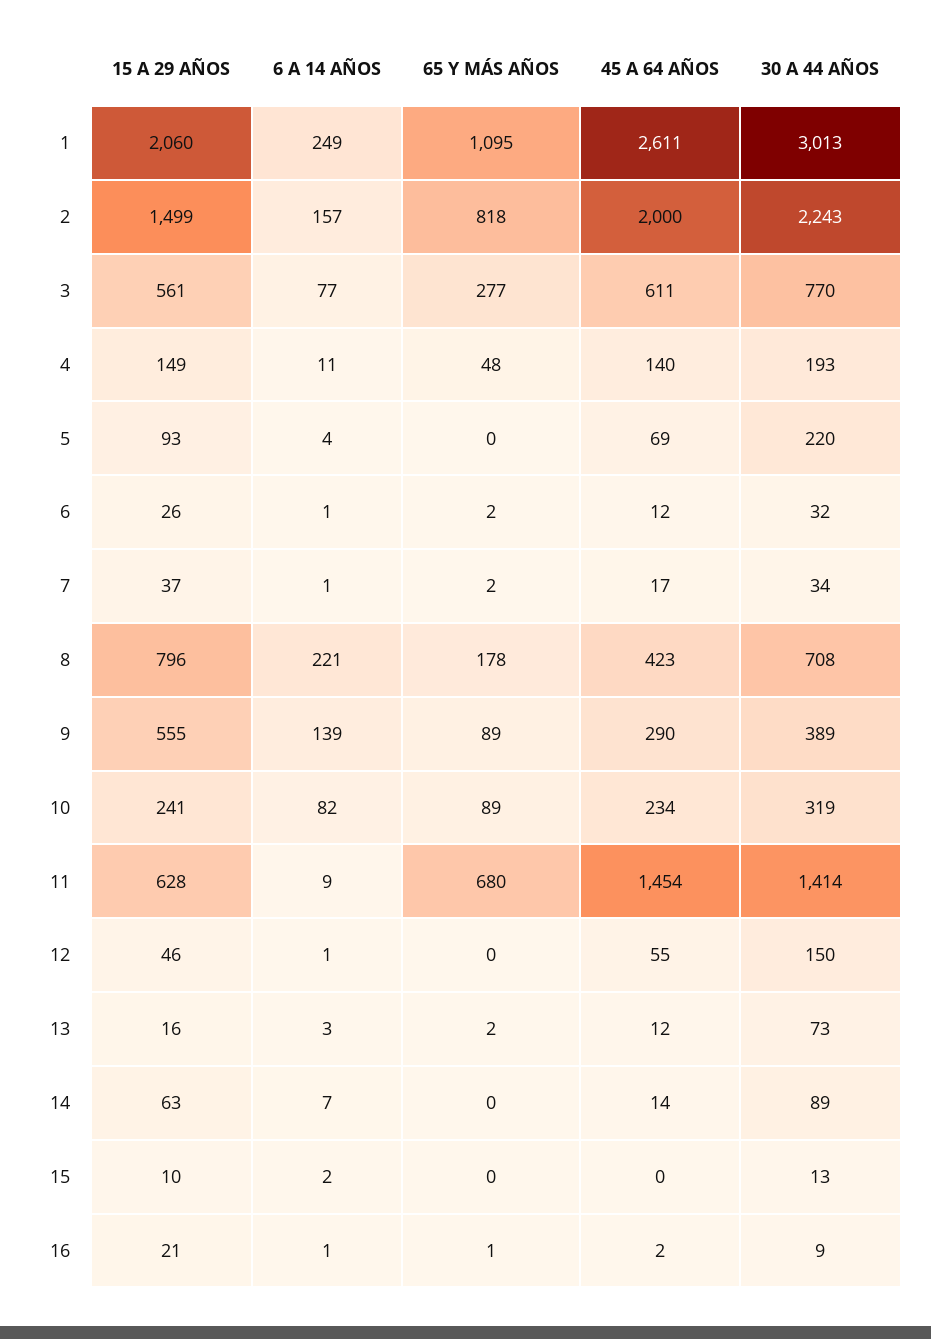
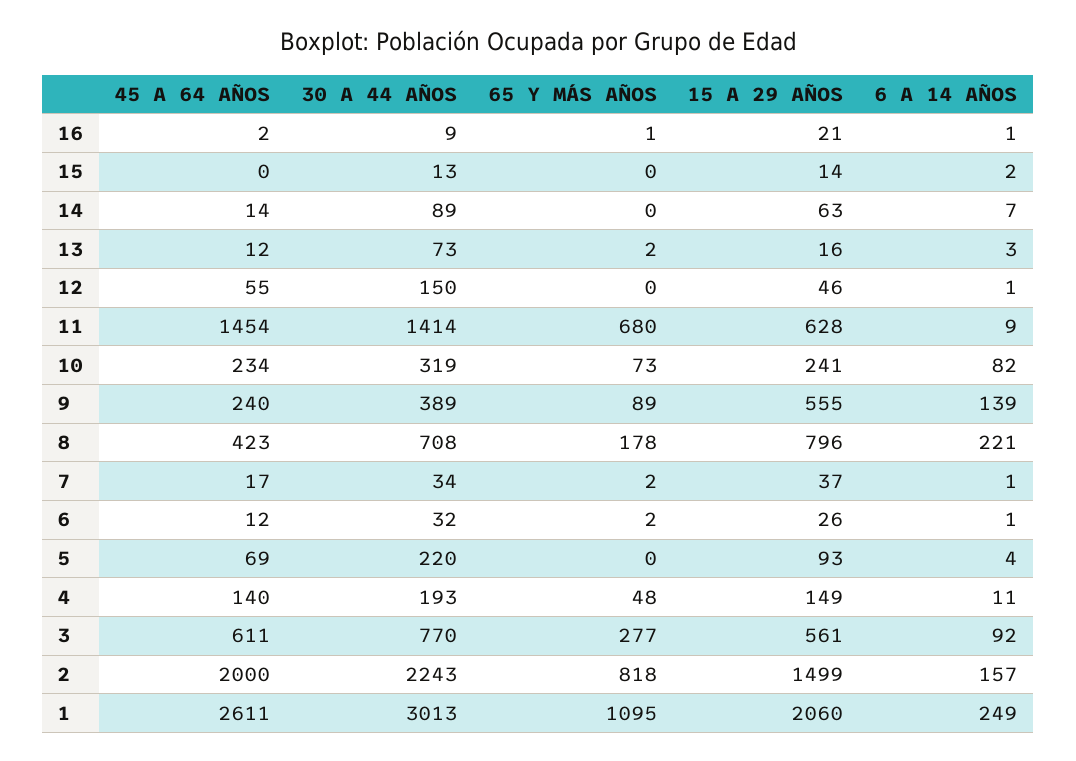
  {
    "15 A 29 AÑOS": {
      "1": 2060,
      "2": 1499,
      "3": 561,
      "4": 149,
      "5": 93,
      "6": 26,
      "7": 37,
      "8": 796,
      "9": 555,
      "10": 241,
      "11": 628,
      "12": 46,
      "13": 16,
      "14": 63,
-     "15": 10,
+     "15": 14,
      "16": 21
    },
    "6 A 14 AÑOS": {
      "1": 249,
      "2": 157,
-     "3": 77,
+     "3": 92,
      "4": 11,
      "5": 4,
      "6": 1,
      "7": 1,
      "8": 221,
      "9": 139,
      "10": 82,
      "11": 9,
      "12": 1,
      "13": 3,
      "14": 7,
      "15": 2,
      "16": 1
    },
    "65 Y MÁS AÑOS": {
      "1": 1095,
      "2": 818,
      "3": 277,
      "4": 48,
      "5": 0,
      "6": 2,
      "7": 2,
      "8": 178,
      "9": 89,
-     "10": 89,
+     "10": 73,
      "11": 680,
      "12": 0,
      "13": 2,
      "14": 0,
      "15": 0,
      "16": 1
    },
    "45 A 64 AÑOS": {
      "1": 2611,
      "2": 2000,
      "3": 611,
      "4": 140,
      "5": 69,
      "6": 12,
      "7": 17,
      "8": 423,
-     "9": 290,
+     "9": 240,
      "10": 234,
      "11": 1454,
      "12": 55,
      "13": 12,
      "14": 14,
      "15": 0,
      "16": 2
    },
    "30 A 44 AÑOS": {
      "1": 3013,
      "2": 2243,
      "3": 770,
      "4": 193,
      "5": 220,
      "6": 32,
      "7": 34,
      "8": 708,
      "9": 389,
      "10": 319,
      "11": 1414,
      "12": 150,
      "13": 73,
      "14": 89,
      "15": 13,
      "16": 9
    }
  }

